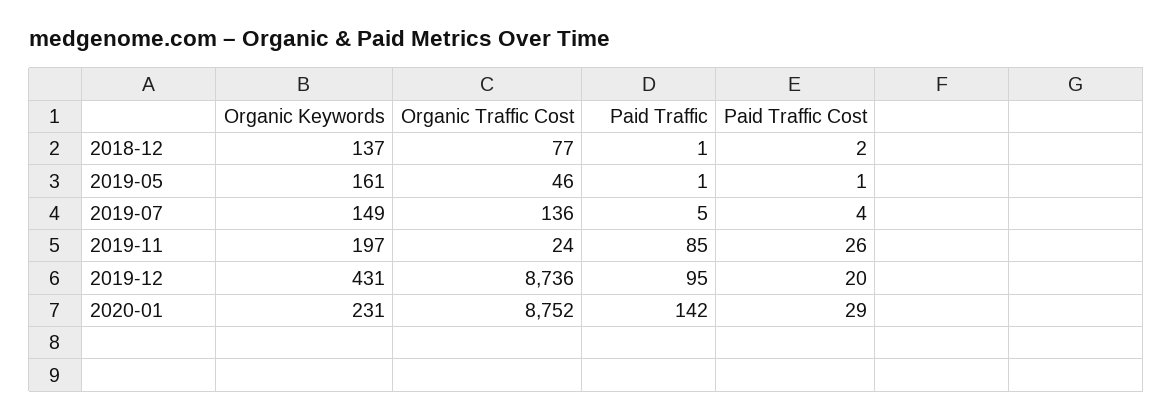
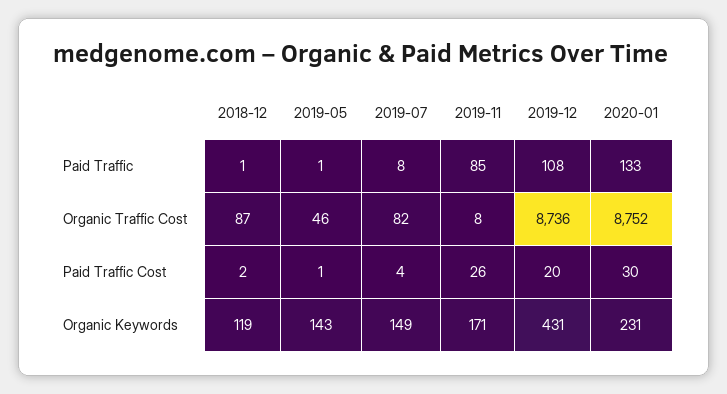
  {
    "Organic Keywords": {
-     "2018-12": 137,
+     "2018-12": 119,
-     "2019-05": 161,
+     "2019-05": 143,
      "2019-07": 149,
-     "2019-11": 197,
+     "2019-11": 171,
      "2019-12": 431,
      "2020-01": 231
    },
    "Organic Traffic Cost": {
-     "2018-12": 77,
+     "2018-12": 87,
      "2019-05": 46,
-     "2019-07": 136,
+     "2019-07": 82,
-     "2019-11": 24,
+     "2019-11": 8,
      "2019-12": 8736,
      "2020-01": 8752
    },
    "Paid Traffic": {
      "2018-12": 1,
      "2019-05": 1,
-     "2019-07": 5,
+     "2019-07": 8,
      "2019-11": 85,
-     "2019-12": 95,
+     "2019-12": 108,
-     "2020-01": 142
+     "2020-01": 133
    },
    "Paid Traffic Cost": {
      "2018-12": 2,
      "2019-05": 1,
      "2019-07": 4,
      "2019-11": 26,
      "2019-12": 20,
-     "2020-01": 29
+     "2020-01": 30
    }
  }

